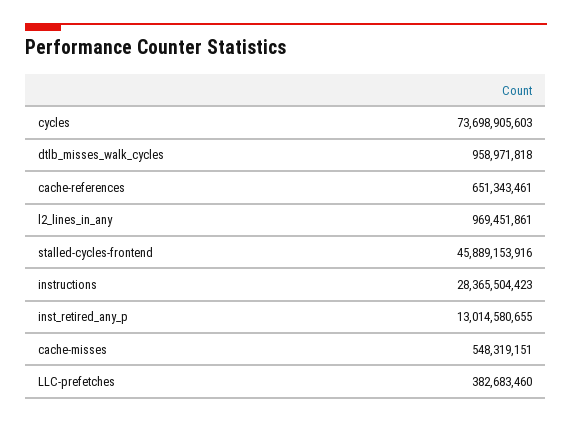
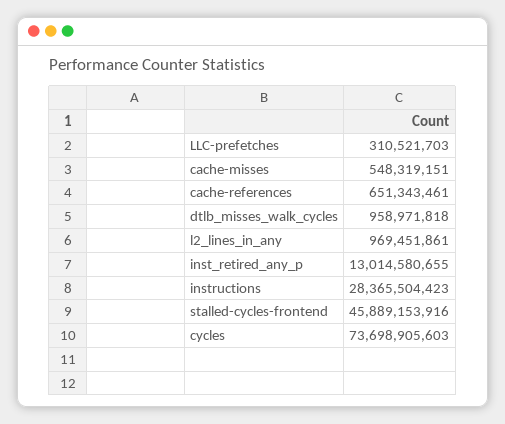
  {
    "cycles": 73698905603,
    "dtlb_misses_walk_cycles": 958971818,
    "cache-references": 651343461,
    "l2_lines_in_any": 969451861,
    "stalled-cycles-frontend": 45889153916,
    "instructions": 28365504423,
    "inst_retired_any_p": 13014580655,
    "cache-misses": 548319151,
-   "LLC-prefetches": 382683460
+   "LLC-prefetches": 310521703
  }

